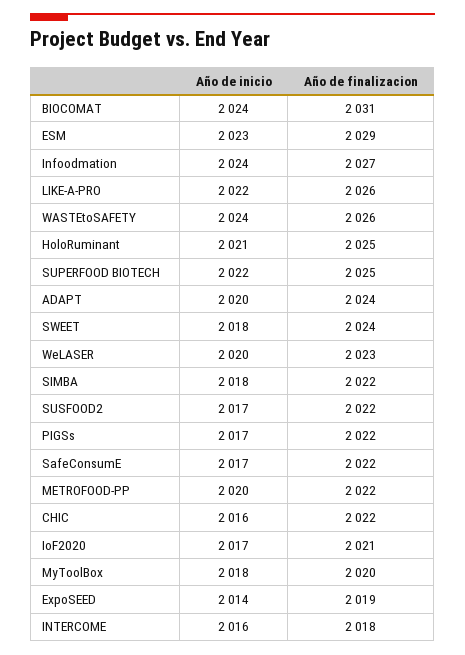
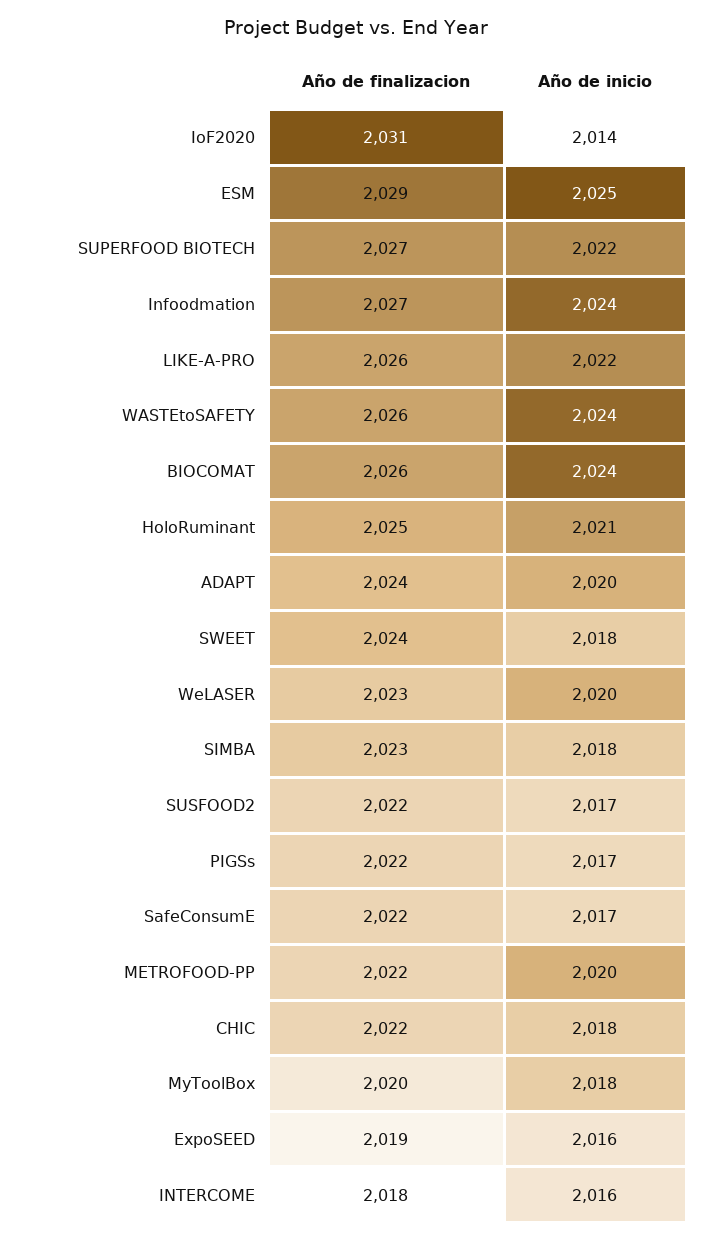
  {
    "Año de inicio": {
      "BIOCOMAT": 2024,
-     "ESM": 2023,
+     "ESM": 2025,
      "Infoodmation": 2024,
      "LIKE-A-PRO": 2022,
      "WASTEtoSAFETY": 2024,
      "HoloRuminant": 2021,
      "SUPERFOOD BIOTECH": 2022,
      "ADAPT": 2020,
      "SWEET": 2018,
      "WeLASER": 2020,
      "SIMBA": 2018,
      "SUSFOOD2": 2017,
      "PIGSs": 2017,
      "SafeConsumE": 2017,
      "METROFOOD-PP": 2020,
-     "CHIC": 2016,
+     "CHIC": 2018,
-     "IoF2020": 2017,
+     "IoF2020": 2014,
      "MyToolBox": 2018,
-     "ExpoSEED": 2014,
+     "ExpoSEED": 2016,
      "INTERCOME": 2016
    },
    "Año de finalizacion": {
-     "BIOCOMAT": 2031,
+     "BIOCOMAT": 2026,
      "ESM": 2029,
      "Infoodmation": 2027,
      "LIKE-A-PRO": 2026,
      "WASTEtoSAFETY": 2026,
      "HoloRuminant": 2025,
-     "SUPERFOOD BIOTECH": 2025,
+     "SUPERFOOD BIOTECH": 2027,
      "ADAPT": 2024,
      "SWEET": 2024,
      "WeLASER": 2023,
-     "SIMBA": 2022,
+     "SIMBA": 2023,
      "SUSFOOD2": 2022,
      "PIGSs": 2022,
      "SafeConsumE": 2022,
      "METROFOOD-PP": 2022,
      "CHIC": 2022,
-     "IoF2020": 2021,
+     "IoF2020": 2031,
      "MyToolBox": 2020,
      "ExpoSEED": 2019,
      "INTERCOME": 2018
    }
  }

